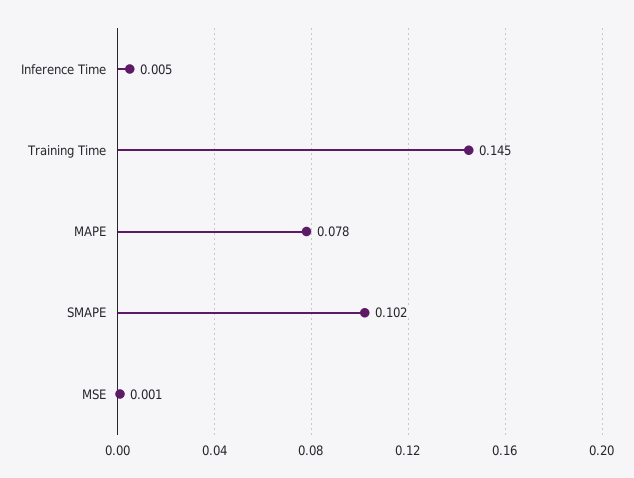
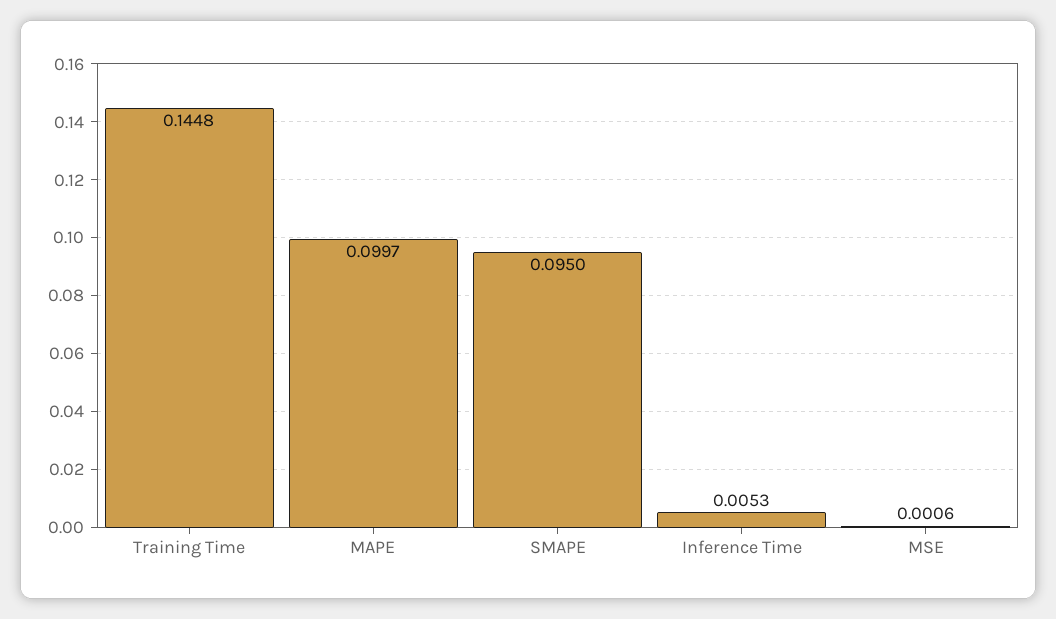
  {
    "Inference Time": 0.0053,
    "Training Time": 0.1448,
-   "MAPE": 0.078,
+   "MAPE": 0.0997,
-   "SMAPE": 0.102,
+   "SMAPE": 0.095,
    "MSE": 0.0006
  }

